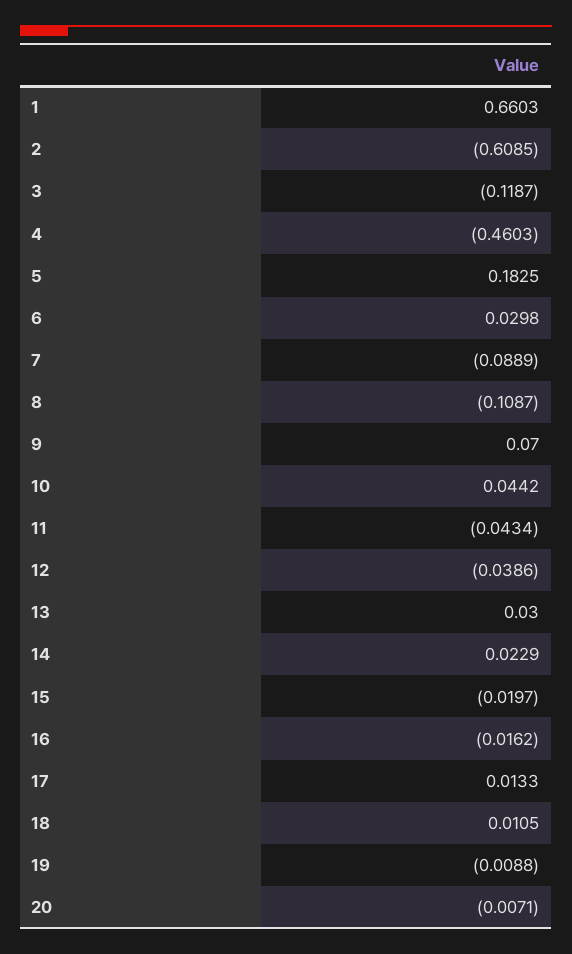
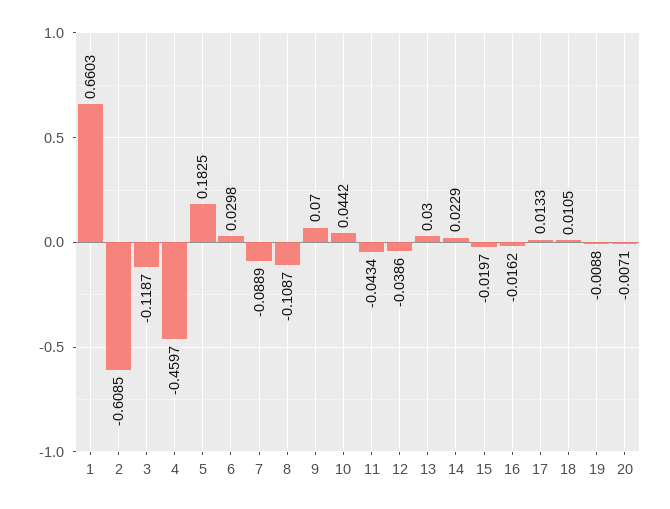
  {
    "1": 0.6603,
    "2": -0.6085,
    "3": -0.1187,
-   "4": -0.4603,
+   "4": -0.4597,
    "5": 0.1825,
    "6": 0.0298,
    "7": -0.0889,
    "8": -0.1087,
    "9": 0.07,
    "10": 0.0442,
    "11": -0.0434,
    "12": -0.0386,
    "13": 0.03,
    "14": 0.0229,
    "15": -0.0197,
    "16": -0.0162,
    "17": 0.0133,
    "18": 0.0105,
    "19": -0.0088,
    "20": -0.0071
  }

